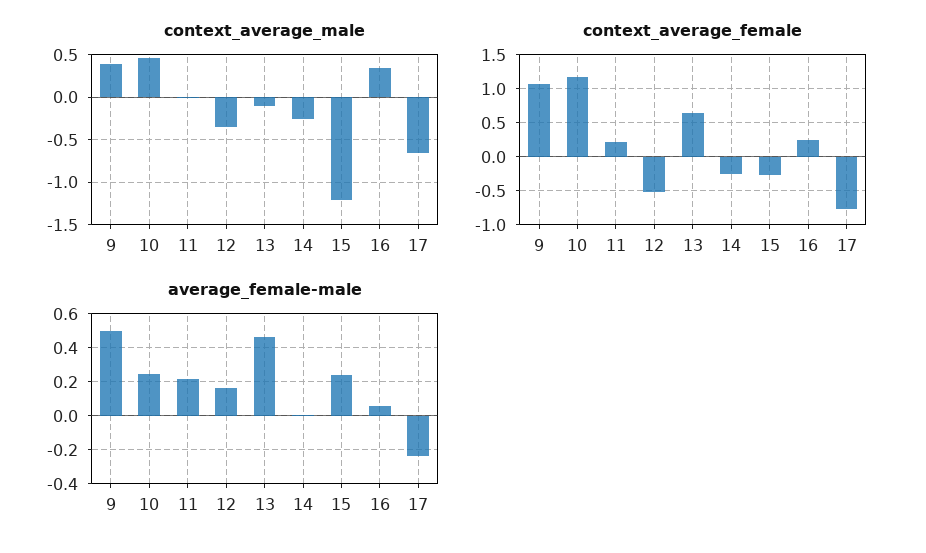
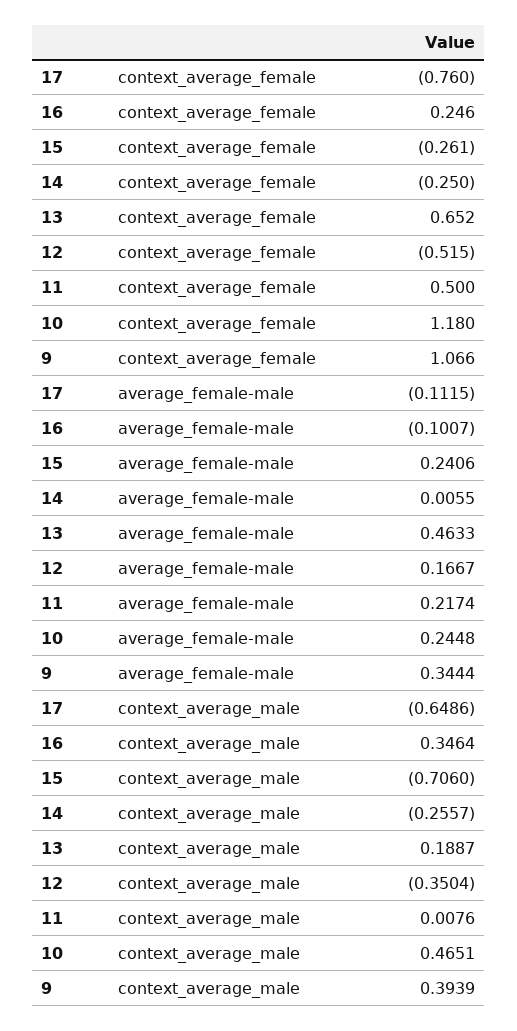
  {
    "context_average_male": {
      "9": 0.3939,
      "10": 0.4651,
      "11": 0.0076,
      "12": -0.3504,
-     "13": -0.1,
+     "13": 0.1887,
      "14": -0.2557,
-     "15": -1.2,
+     "15": -0.706,
      "16": 0.3464,
      "17": -0.6486
    },
    "context_average_female": {
      "9": 1.066,
      "10": 1.18,
-     "11": 0.2,
+     "11": 0.5,
      "12": -0.515,
      "13": 0.652,
      "14": -0.25,
      "15": -0.261,
      "16": 0.246,
      "17": -0.76
    },
    "average_female-male": {
-     "9": 0.5,
+     "9": 0.3444,
      "10": 0.2448,
      "11": 0.2174,
      "12": 0.1667,
      "13": 0.4633,
      "14": 0.0055,
      "15": 0.2406,
-     "16": 0.05,
+     "16": -0.1007,
-     "17": -0.25
+     "17": -0.1115
    }
  }

